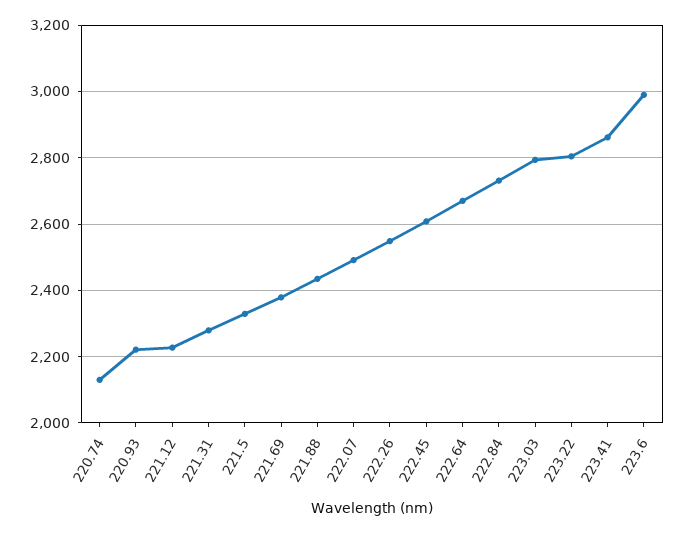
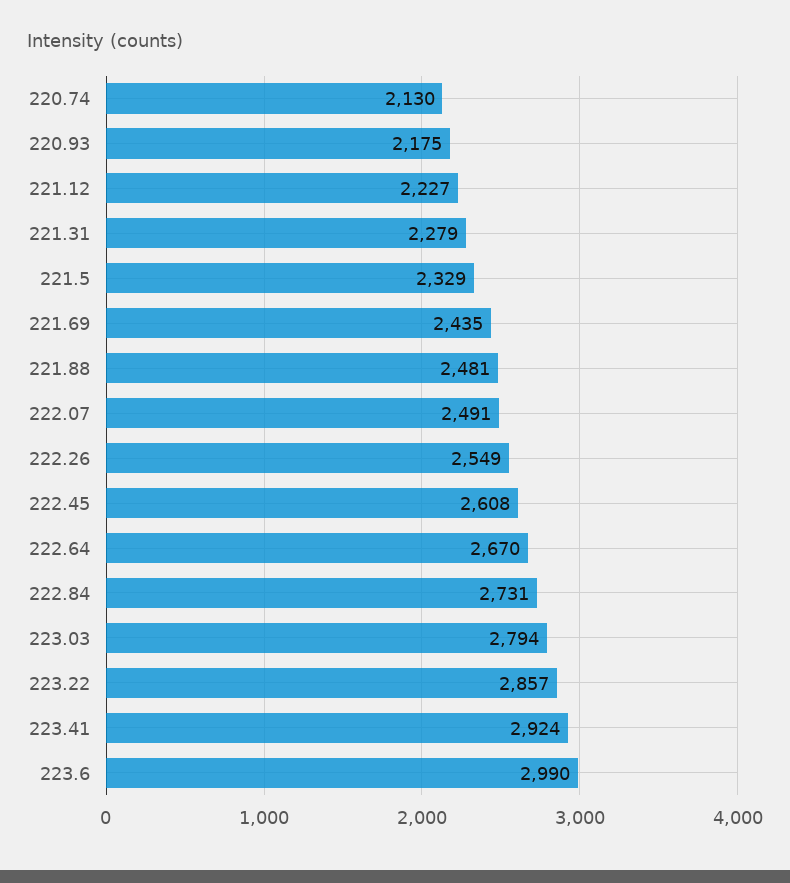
  {
    "220.74": 2130,
-   "220.93": 2220,
+   "220.93": 2175,
    "221.12": 2227,
    "221.31": 2279,
    "221.5": 2329,
-   "221.69": 2380,
+   "221.69": 2435,
-   "221.88": 2440,
+   "221.88": 2481,
    "222.07": 2491,
    "222.26": 2549,
    "222.45": 2608,
    "222.64": 2670,
    "222.84": 2731,
    "223.03": 2794,
-   "223.22": 2800,
+   "223.22": 2857,
-   "223.41": 2860,
+   "223.41": 2924,
    "223.6": 2990
  }

